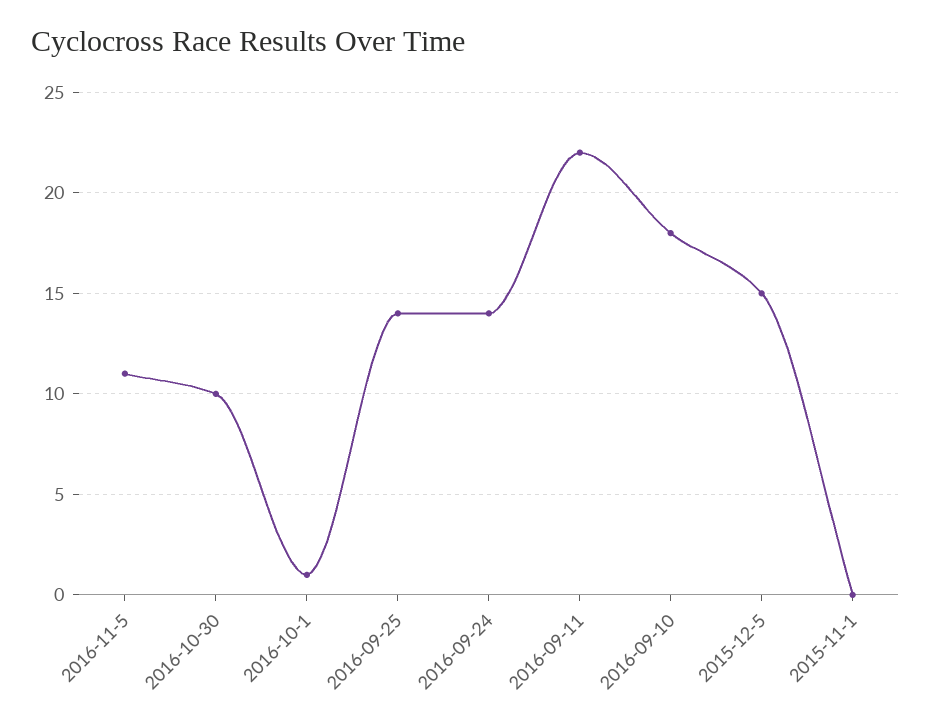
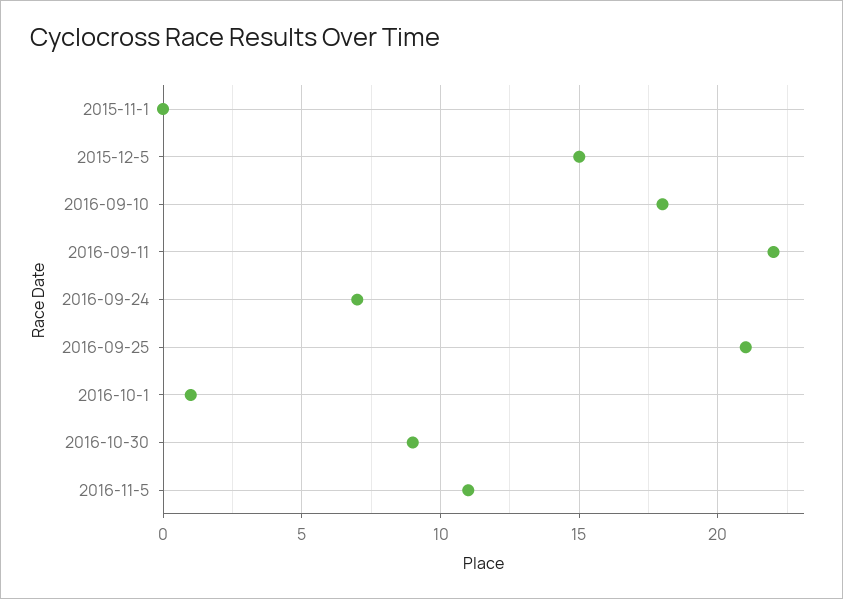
  {
    "2016-11-5": 11,
-   "2016-10-30": 10,
+   "2016-10-30": 9,
    "2016-10-1": 1,
-   "2016-09-25": 14,
+   "2016-09-25": 21,
-   "2016-09-24": 14,
+   "2016-09-24": 7,
    "2016-09-11": 22,
    "2016-09-10": 18,
    "2015-12-5": 15,
    "2015-11-1": 0
  }

